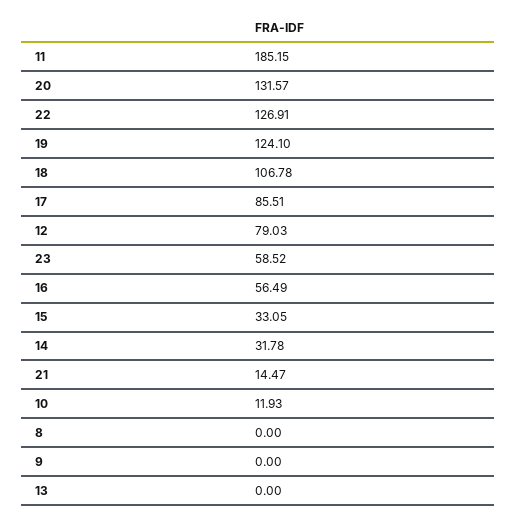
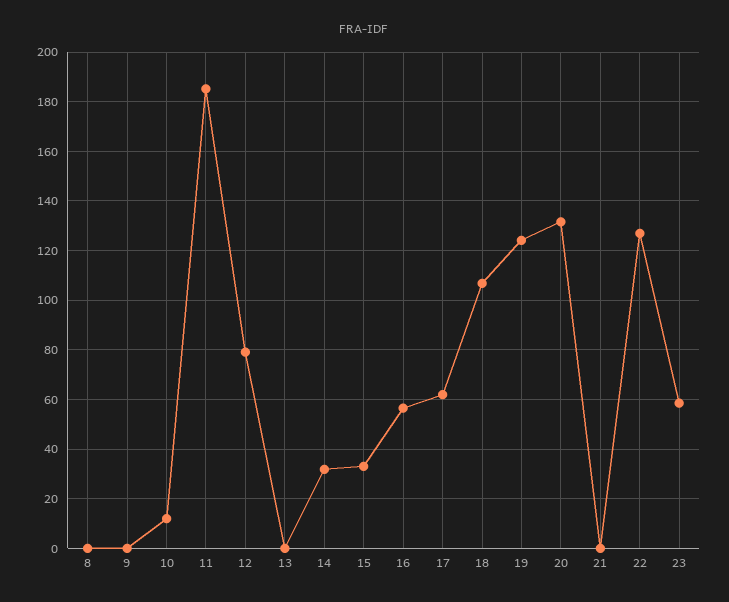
  {
    "11": 185.15,
    "20": 131.57,
    "22": 126.91,
    "19": 124.1,
    "18": 106.78,
-   "17": 85.51,
+   "17": 62.5,
    "12": 79.03,
    "23": 58.52,
    "16": 56.49,
    "15": 33.05,
    "14": 31.78,
-   "21": 14.47,
+   "21": 0,
    "10": 11.93,
    "8": 0,
    "9": 0,
    "13": 0
  }

